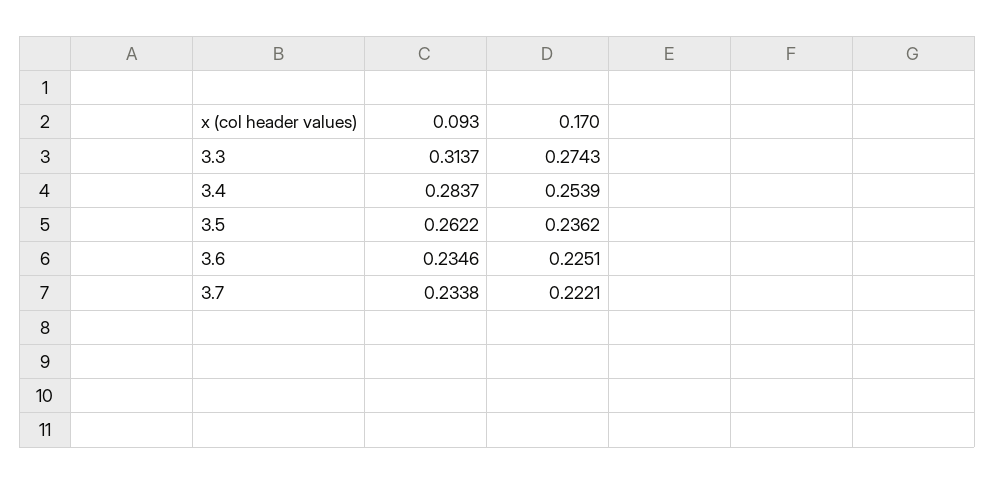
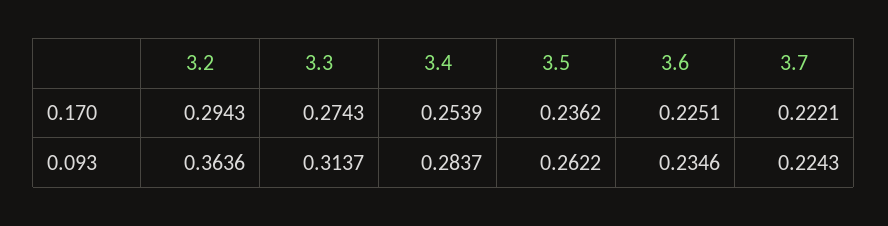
  {
    "0.093": {
      "3.3": 0.3137,
      "3.4": 0.2837,
      "3.5": 0.2622,
      "3.6": 0.2346,
-     "3.7": 0.2338
+     "3.7": 0.2243,
+     "3.2": 0.3636
    },
    "0.170": {
      "3.3": 0.2743,
      "3.4": 0.2539,
      "3.5": 0.2362,
      "3.6": 0.2251,
-     "3.7": 0.2221
+     "3.7": 0.2221,
+     "3.2": 0.2943
    }
  }

